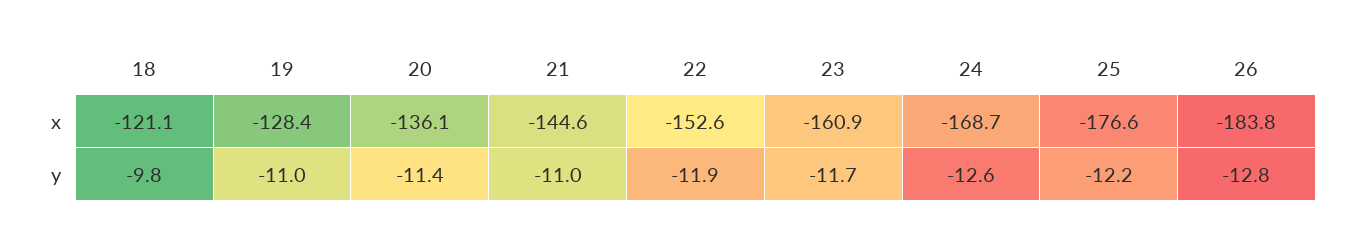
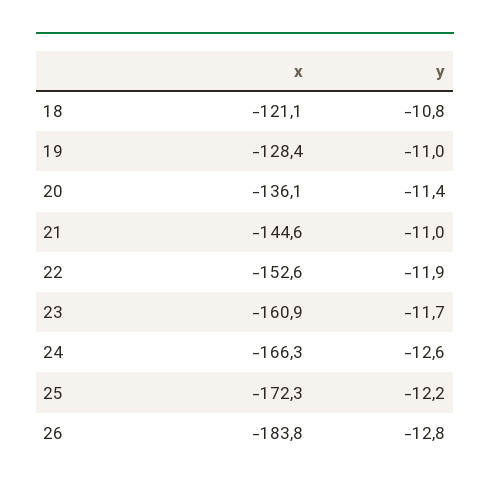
  {
    "18": {
      "x": -121.1,
-     "y": -9.8
+     "y": -10.8
    },
    "19": {
      "x": -128.4,
      "y": -11
    },
    "20": {
      "x": -136.1,
      "y": -11.4
    },
    "21": {
      "x": -144.6,
      "y": -11
    },
    "22": {
      "x": -152.6,
      "y": -11.9
    },
    "23": {
      "x": -160.9,
      "y": -11.7
    },
    "24": {
-     "x": -168.7,
+     "x": -166.3,
      "y": -12.6
    },
    "25": {
-     "x": -176.6,
+     "x": -172.3,
      "y": -12.2
    },
    "26": {
      "x": -183.8,
      "y": -12.8
    }
  }

